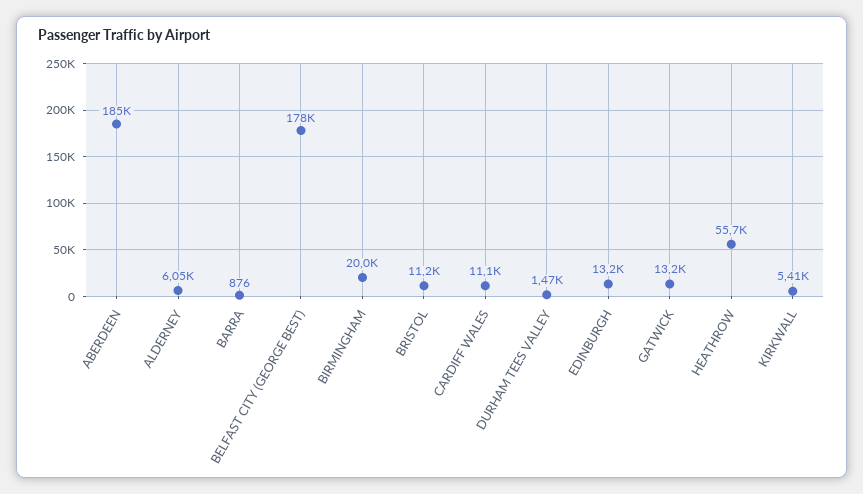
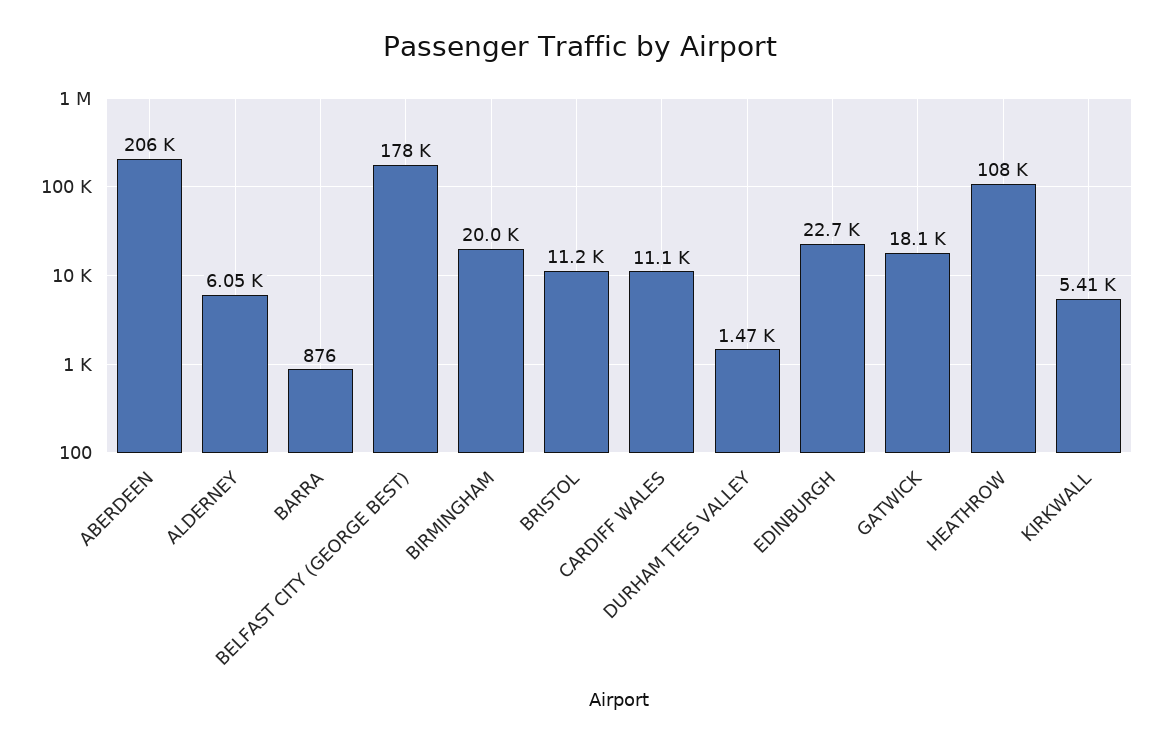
  {
-   "ABERDEEN": 185000,
+   "ABERDEEN": 206000,
    "ALDERNEY": 6050,
    "BARRA": 876,
    "BELFAST CITY (GEORGE BEST)": 178000,
    "BIRMINGHAM": 20000,
    "BRISTOL": 11200,
    "CARDIFF WALES": 11100,
    "DURHAM TEES VALLEY": 1470,
-   "EDINBURGH": 13200,
+   "EDINBURGH": 22700,
-   "GATWICK": 13200,
+   "GATWICK": 18100,
-   "HEATHROW": 55700,
+   "HEATHROW": 108000,
    "KIRKWALL": 5410
  }

